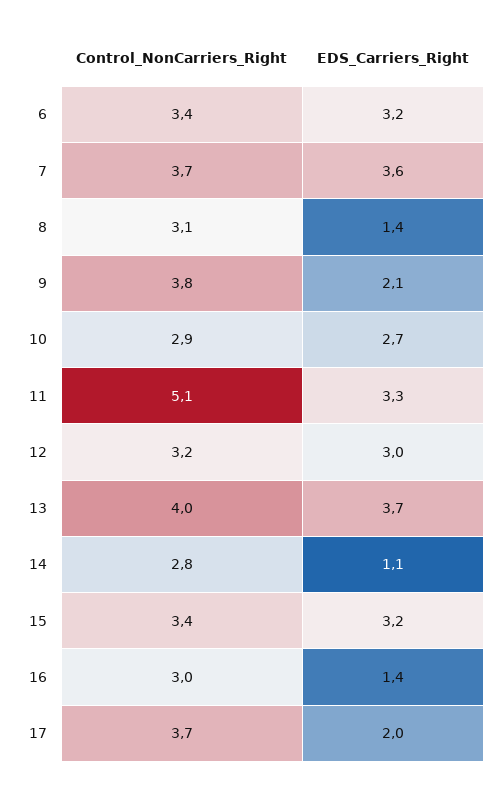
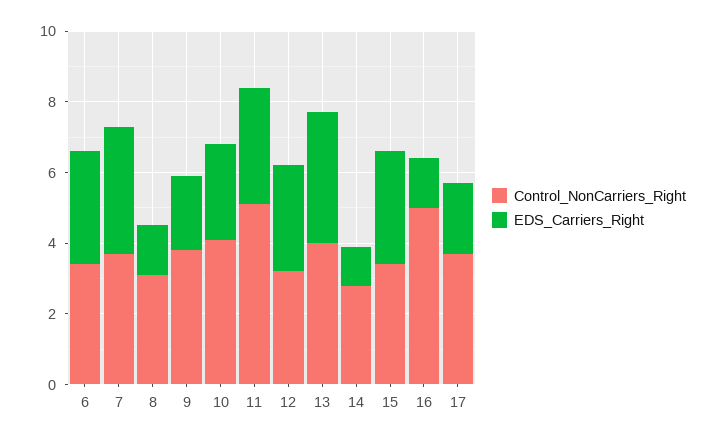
  {
    "Control_NonCarriers_Right": {
      "6": 3.4,
      "7": 3.7,
      "8": 3.1,
      "9": 3.8,
-     "10": 2.9,
+     "10": 4,
      "11": 5.1,
      "12": 3.2,
      "13": 4,
      "14": 2.8,
      "15": 3.4,
-     "16": 3,
+     "16": 5,
      "17": 3.7
    },
    "EDS_Carriers_Right": {
      "6": 3.2,
      "7": 3.6,
      "8": 1.4,
      "9": 2.1,
      "10": 2.7,
      "11": 3.3,
      "12": 3,
      "13": 3.7,
      "14": 1.1,
      "15": 3.2,
      "16": 1.4,
      "17": 2
    }
  }

